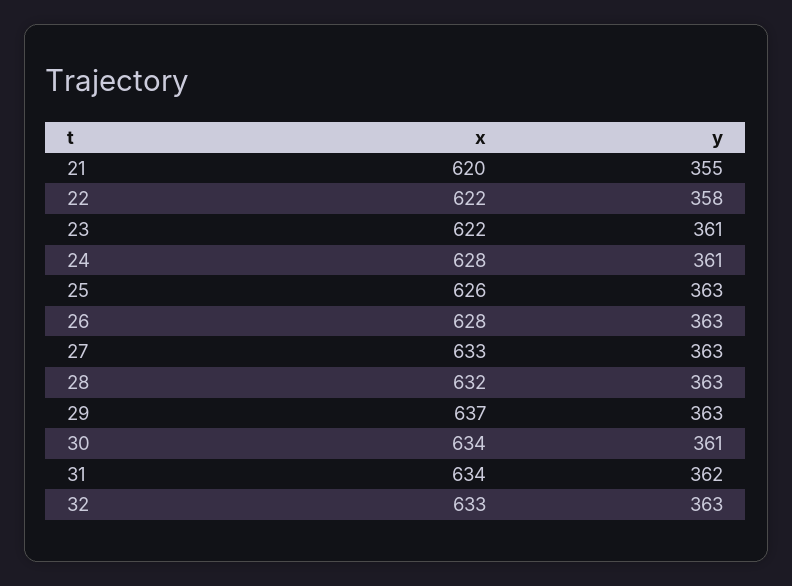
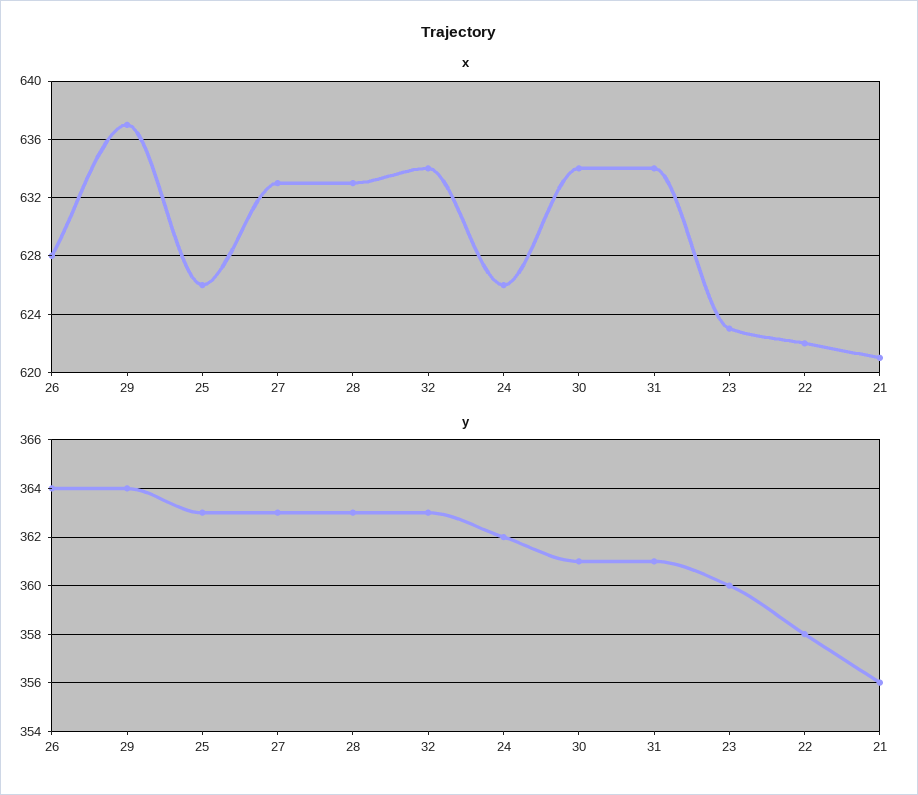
  {
    "x": {
-     "21": 620,
+     "21": 621,
      "22": 622,
-     "23": 622,
+     "23": 623,
-     "24": 628,
+     "24": 626,
      "25": 626,
      "26": 628,
      "27": 633,
-     "28": 632,
+     "28": 633,
      "29": 637,
      "30": 634,
      "31": 634,
-     "32": 633
+     "32": 634
    },
    "y": {
-     "21": 355,
+     "21": 356,
      "22": 358,
-     "23": 361,
+     "23": 360,
-     "24": 361,
+     "24": 362,
      "25": 363,
-     "26": 363,
+     "26": 364,
      "27": 363,
      "28": 363,
-     "29": 363,
+     "29": 364,
      "30": 361,
-     "31": 362,
+     "31": 361,
      "32": 363
    }
  }

